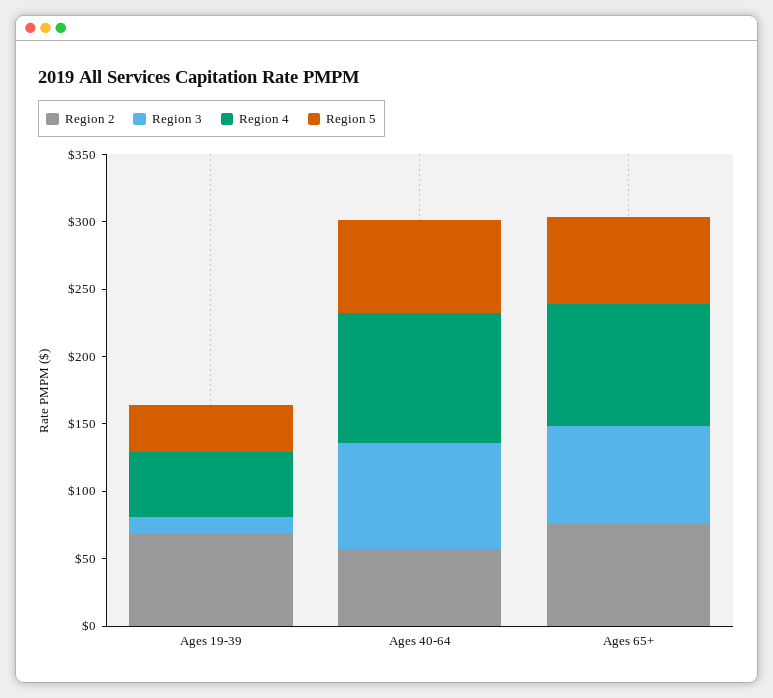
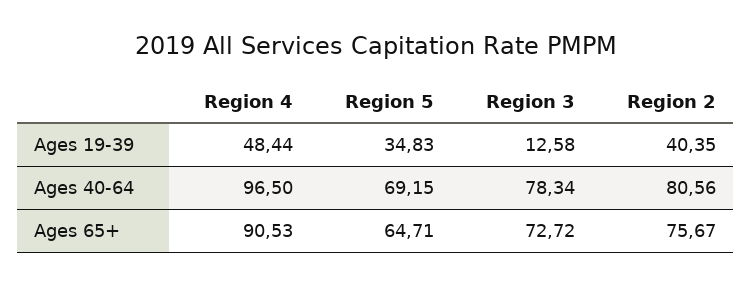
  {
    "Region 2": {
-     "Ages 19-39": 70,
+     "Ages 19-39": 40.35,
-     "Ages 40-64": 60,
+     "Ages 40-64": 80.56,
      "Ages 65+": 75.67
    },
    "Region 3": {
      "Ages 19-39": 12.58,
      "Ages 40-64": 78.34,
      "Ages 65+": 72.72
    },
    "Region 4": {
      "Ages 19-39": 48.44,
      "Ages 40-64": 96.5,
      "Ages 65+": 90.53
    },
    "Region 5": {
      "Ages 19-39": 34.83,
      "Ages 40-64": 69.15,
      "Ages 65+": 64.71
    }
  }

